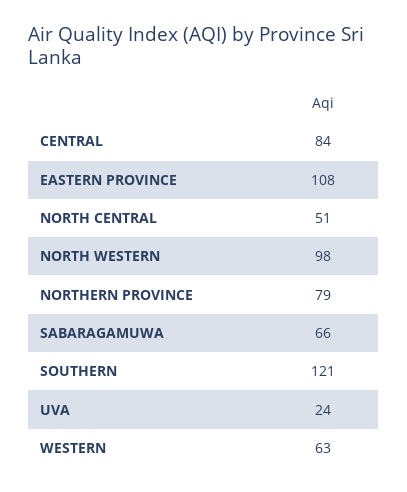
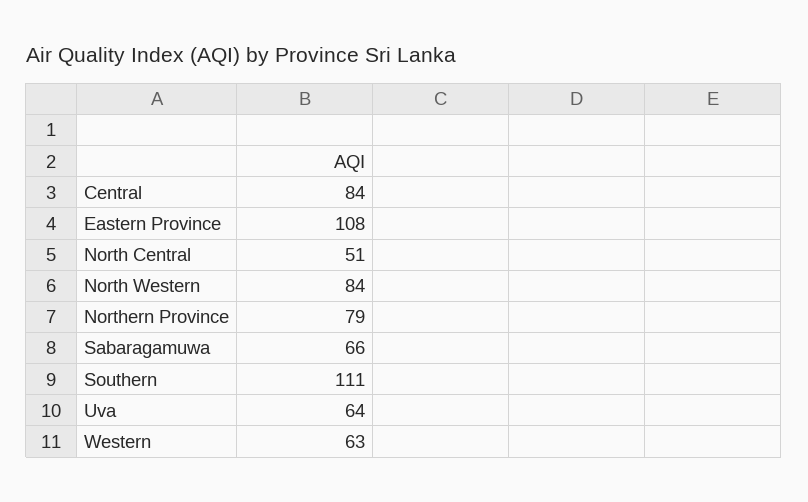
  {
    "CENTRAL": 84,
    "EASTERN PROVINCE": 108,
    "NORTH CENTRAL": 51,
-   "NORTH WESTERN": 98,
+   "NORTH WESTERN": 84,
    "NORTHERN PROVINCE": 79,
    "SABARAGAMUWA": 66,
-   "SOUTHERN": 121,
+   "SOUTHERN": 111,
-   "UVA": 24,
+   "UVA": 64,
    "WESTERN": 63
  }

